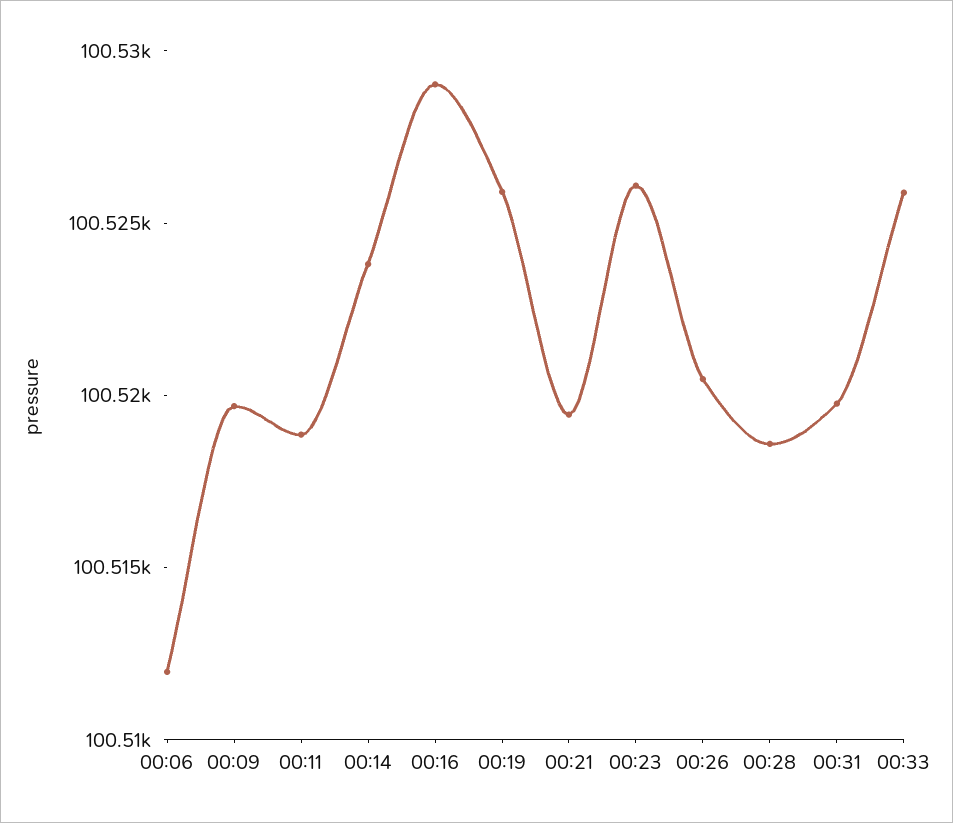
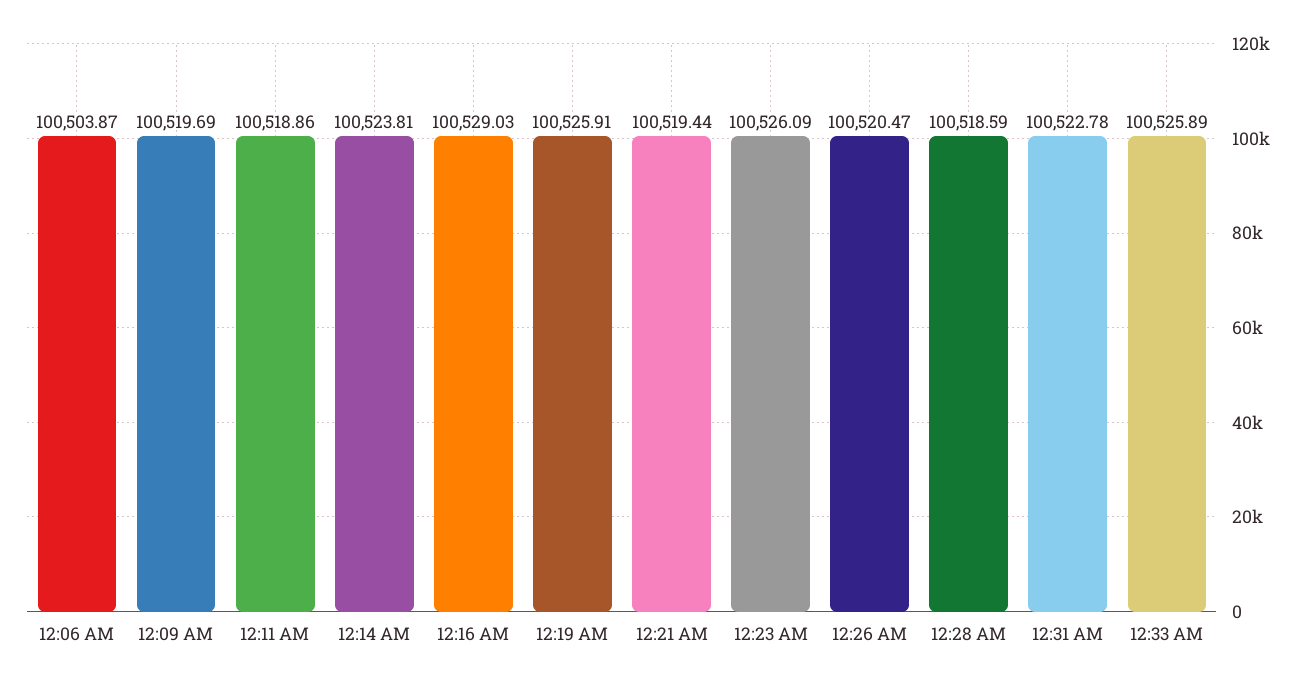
  {
-   "00:06": 100512,
+   "00:06": 100503.87,
    "00:09": 100519.69,
    "00:11": 100518.86,
    "00:14": 100523.81,
    "00:16": 100529.03,
    "00:19": 100525.91,
    "00:21": 100519.44,
    "00:23": 100526.09,
    "00:26": 100520.47,
    "00:28": 100518.59,
-   "00:31": 100520,
+   "00:31": 100522.78,
    "00:33": 100525.89
  }

